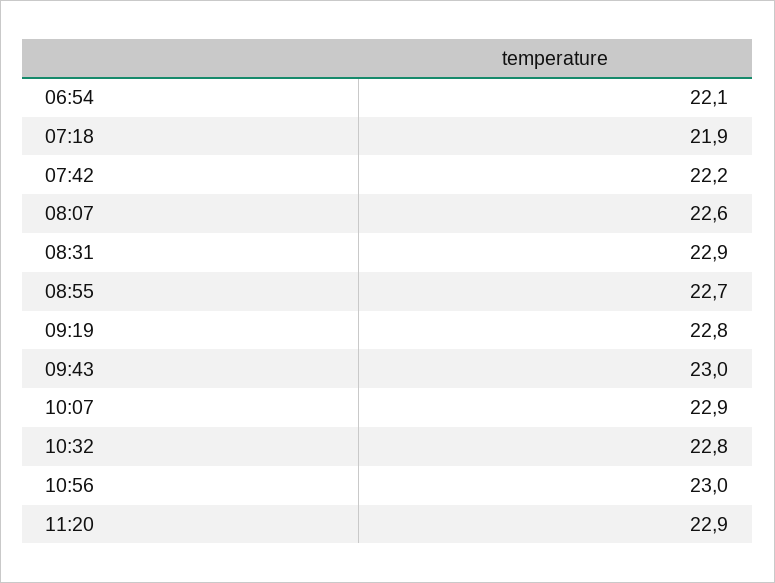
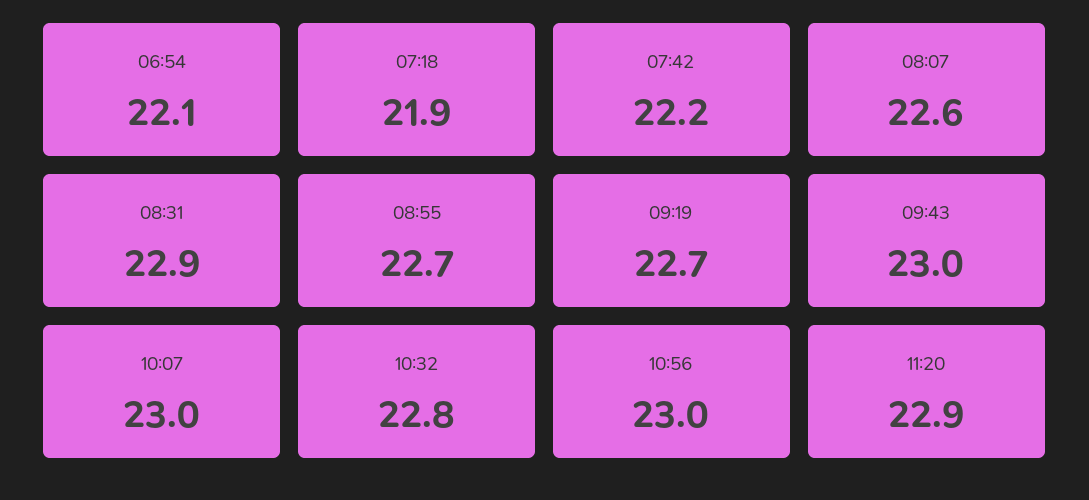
  {
    "06:54": 22.1,
    "07:18": 21.9,
    "07:42": 22.2,
    "08:07": 22.6,
    "08:31": 22.9,
    "08:55": 22.7,
-   "09:19": 22.8,
+   "09:19": 22.7,
    "09:43": 23,
-   "10:07": 22.9,
+   "10:07": 23,
    "10:32": 22.8,
    "10:56": 23,
    "11:20": 22.9
  }

